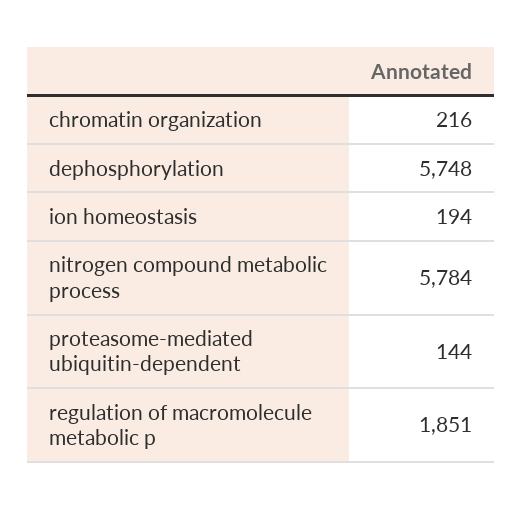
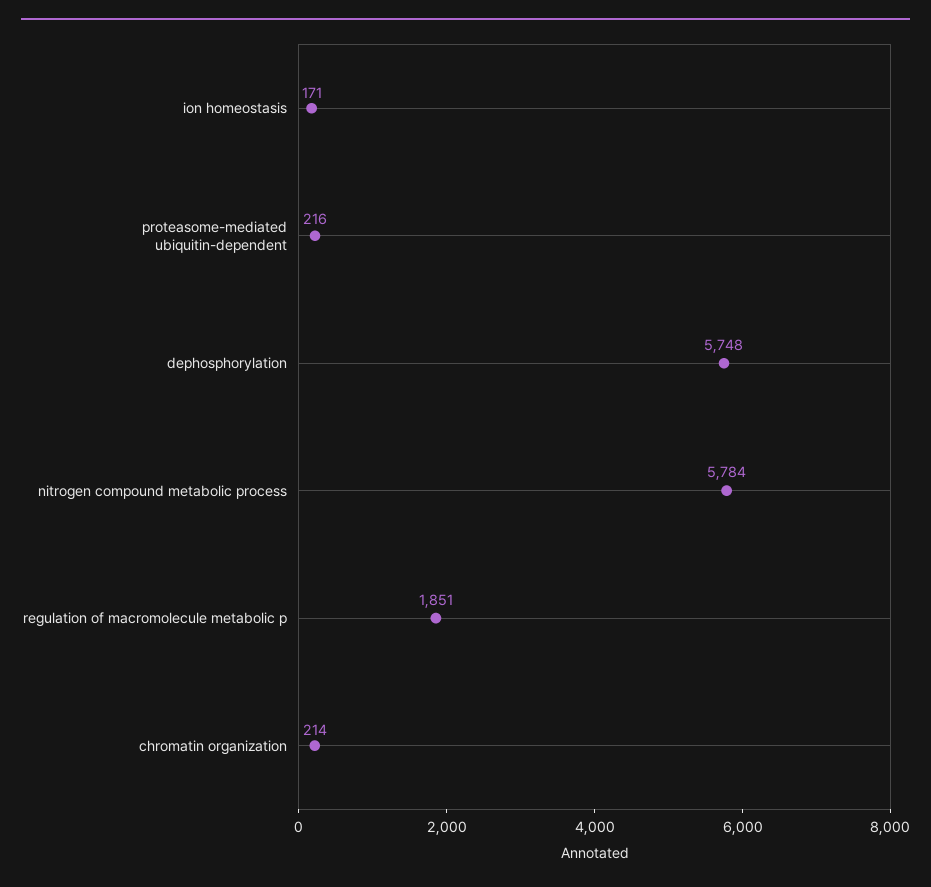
  {
-   "chromatin organization": 216,
+   "chromatin organization": 214,
    "dephosphorylation": 5748,
-   "ion homeostasis": 194,
+   "ion homeostasis": 171,
    "nitrogen compound metabolic process": 5784,
-   "proteasome-mediated ubiquitin-dependent": 144,
+   "proteasome-mediated ubiquitin-dependent": 216,
    "regulation of macromolecule metabolic p": 1851
  }

